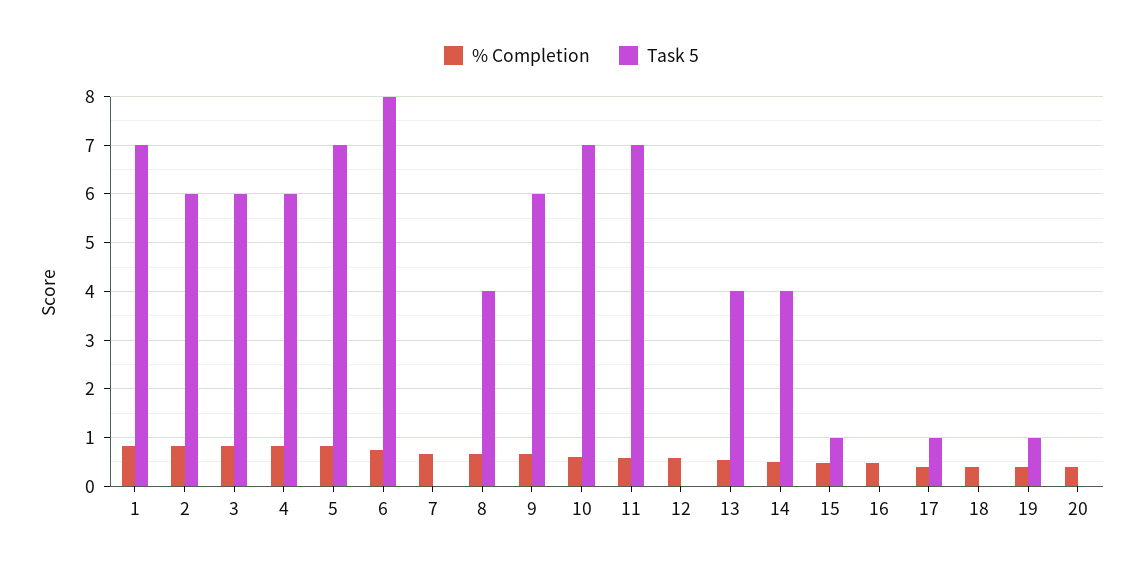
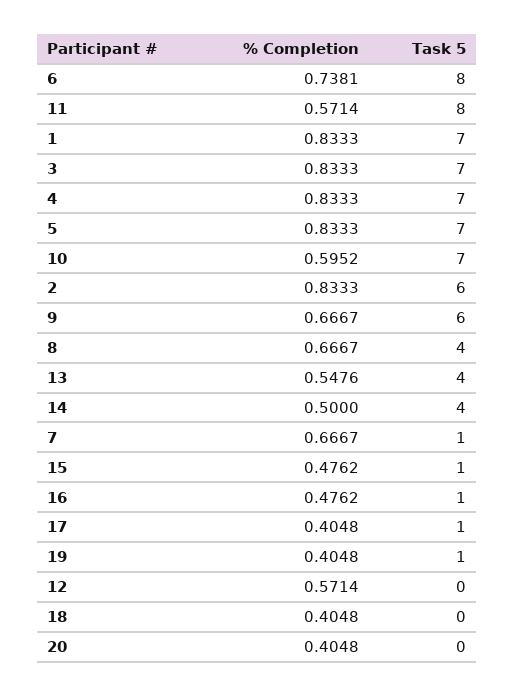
  {
    "% Completion": {
      "1": 0.8333,
      "2": 0.8333,
      "3": 0.8333,
      "4": 0.8333,
      "5": 0.8333,
      "6": 0.7381,
      "7": 0.6667,
      "8": 0.6667,
      "9": 0.6667,
      "10": 0.5952,
      "11": 0.5714,
      "12": 0.5714,
      "13": 0.5476,
      "14": 0.5,
      "15": 0.4762,
      "16": 0.4762,
      "17": 0.4048,
      "18": 0.4048,
      "19": 0.4048,
      "20": 0.4048
    },
    "Task 5": {
      "1": 7,
      "2": 6,
-     "3": 6,
+     "3": 7,
-     "4": 6,
+     "4": 7,
      "5": 7,
      "6": 8,
-     "7": 0,
+     "7": 1,
      "8": 4,
      "9": 6,
      "10": 7,
-     "11": 7,
+     "11": 8,
      "12": 0,
      "13": 4,
      "14": 4,
      "15": 1,
-     "16": 0,
+     "16": 1,
      "17": 1,
      "18": 0,
      "19": 1,
      "20": 0
    }
  }

